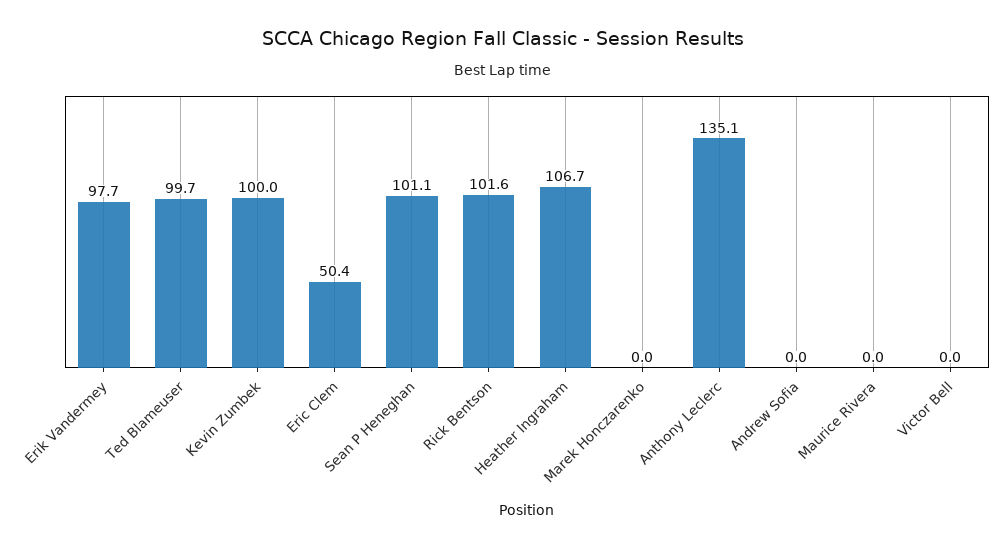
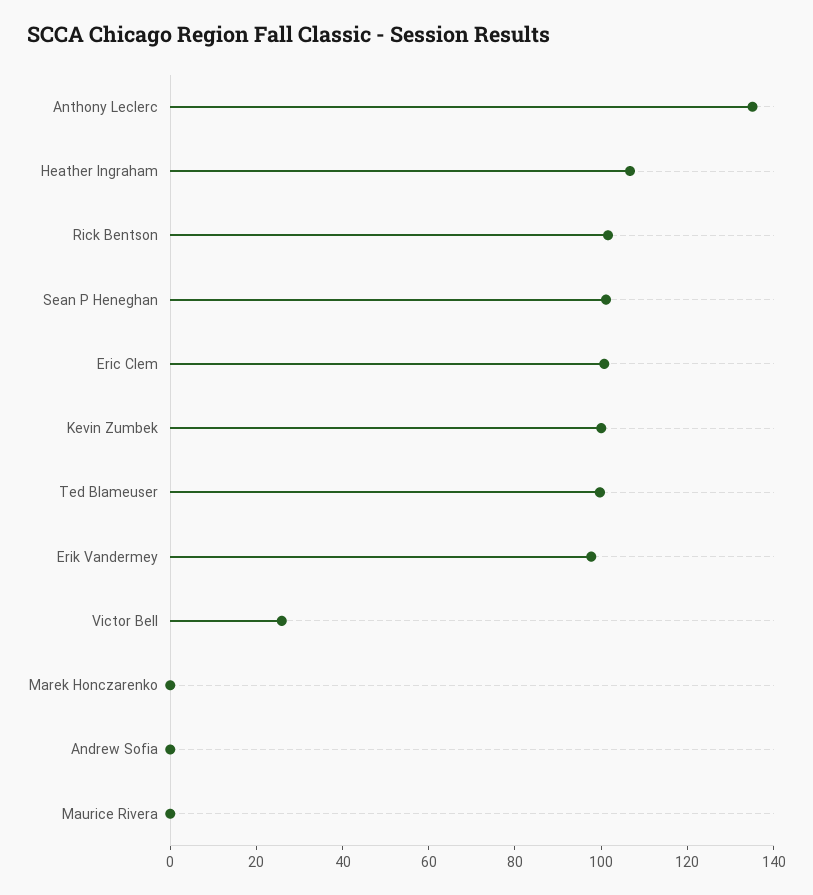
  {
    "Erik Vandermey": 97.7,
    "Ted Blameuser": 99.7,
    "Kevin Zumbek": 100,
-   "Eric Clem": 50.4,
+   "Eric Clem": 100,
    "Sean P Heneghan": 101.1,
    "Rick Bentson": 101.6,
    "Heather Ingraham": 106.7,
    "Marek Honczarenko": 0,
    "Anthony Leclerc": 135.1,
    "Andrew Sofia": 0,
    "Maurice Rivera": 0,
-   "Victor Bell": 0
+   "Victor Bell": 25
  }

